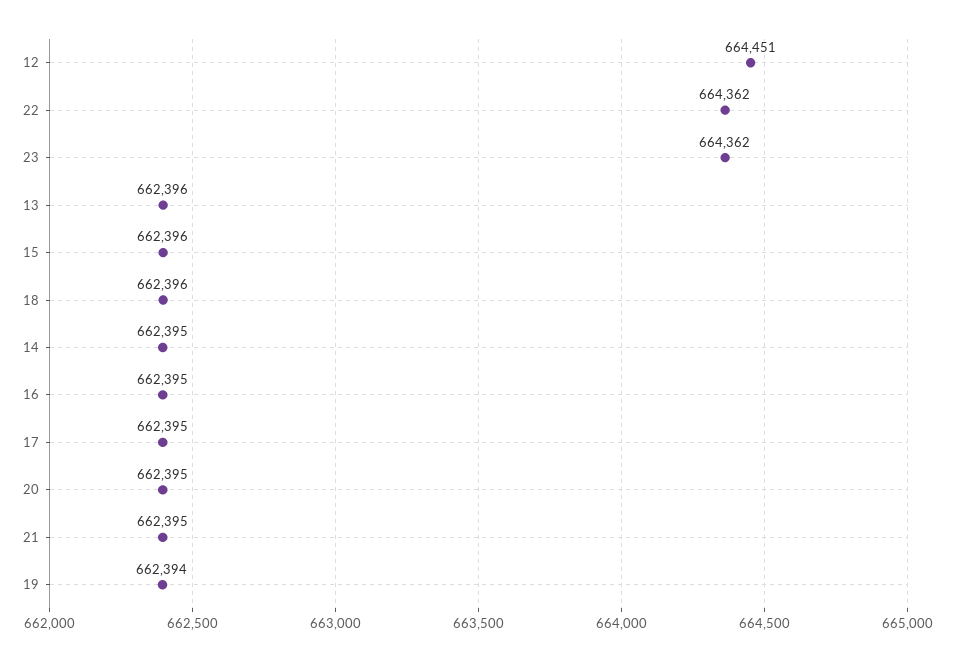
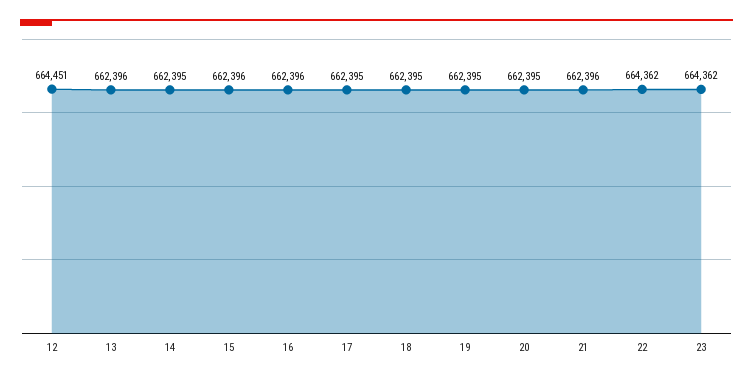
  {
    "12": 664451,
    "22": 664362,
    "23": 664362,
    "13": 662396,
    "15": 662396,
-   "18": 662396,
+   "18": 662395,
    "14": 662395,
-   "16": 662395,
+   "16": 662396,
    "17": 662395,
    "20": 662395,
-   "21": 662395,
+   "21": 662396,
-   "19": 662394
+   "19": 662395
  }

